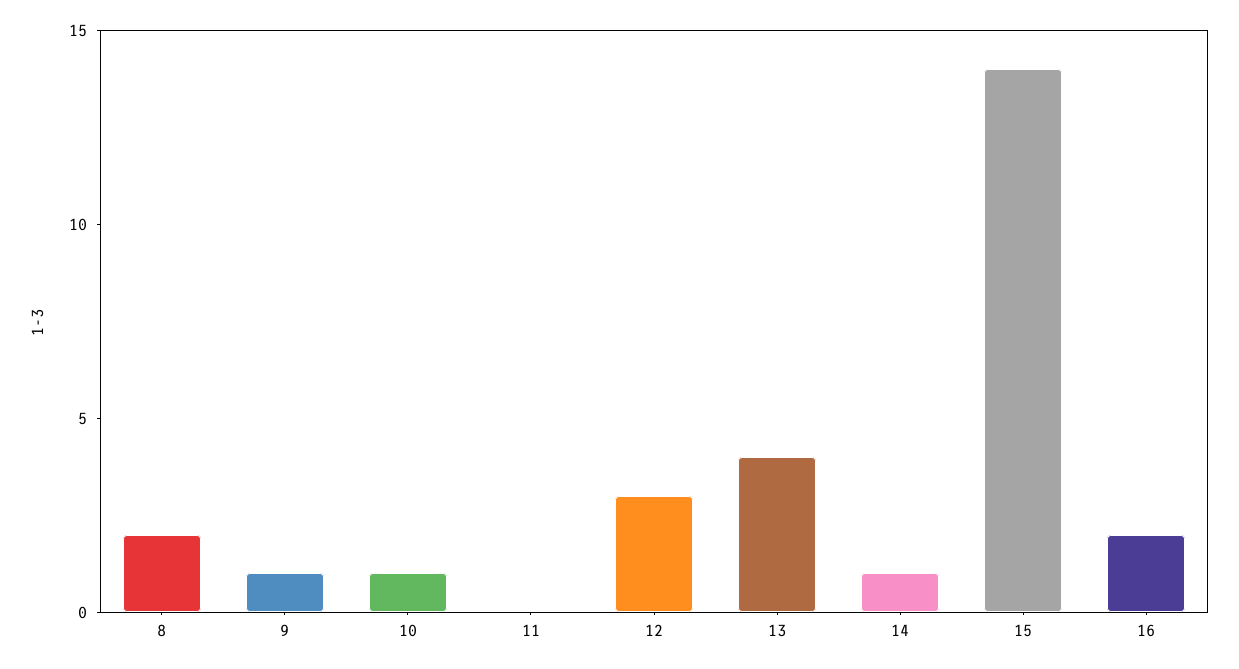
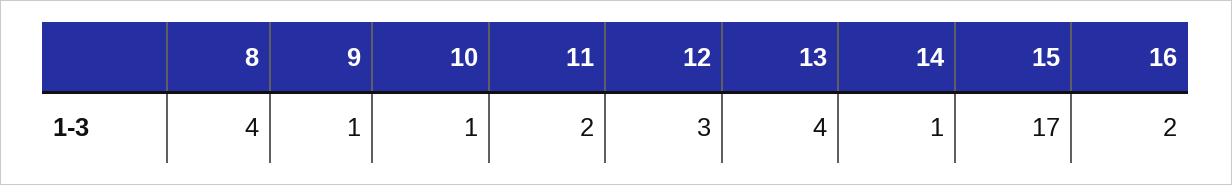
  {
-   "8": 2,
+   "8": 4,
    "9": 1,
    "10": 1,
-   "11": 0,
+   "11": 2,
    "12": 3,
    "13": 4,
    "14": 1,
-   "15": 14,
+   "15": 17,
    "16": 2
  }

